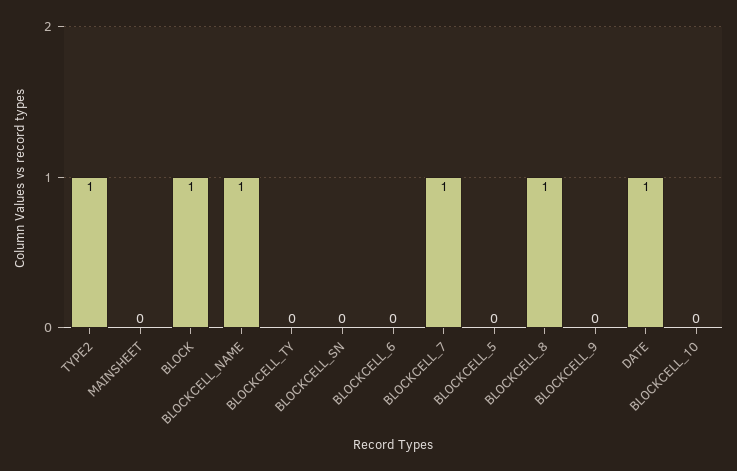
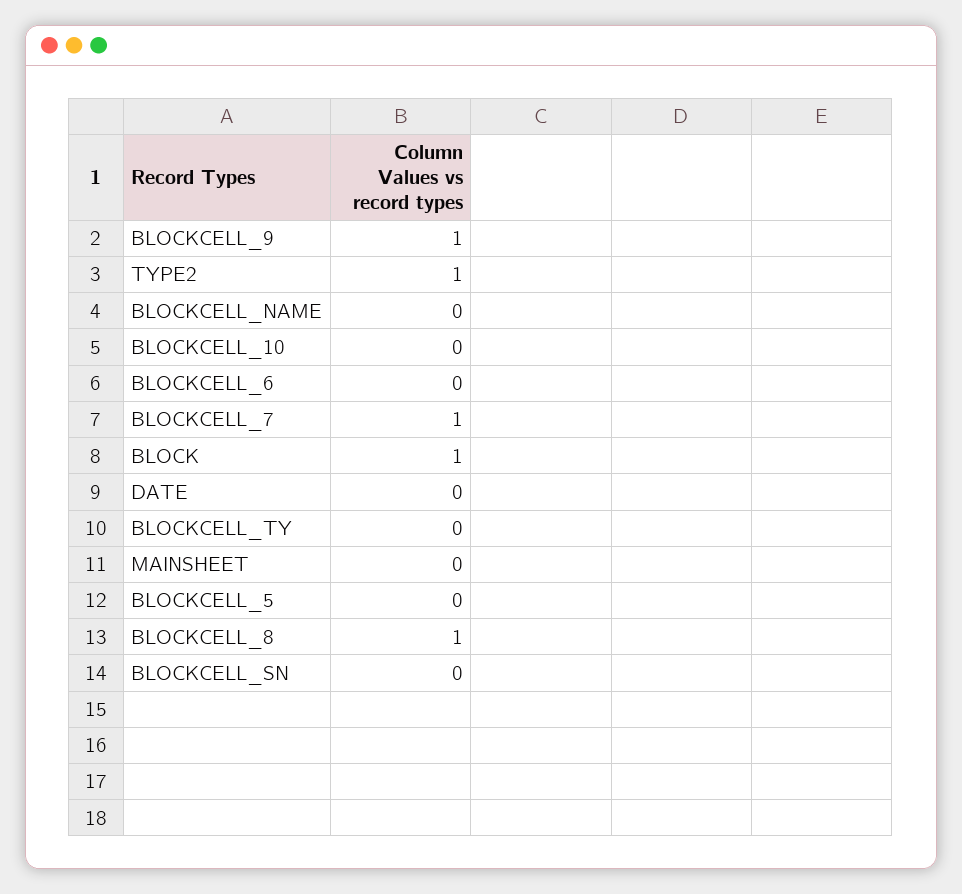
  {
    "TYPE2": 1,
    "MAINSHEET": 0,
    "BLOCK": 1,
-   "BLOCKCELL_NAME": 1,
+   "BLOCKCELL_NAME": 0,
    "BLOCKCELL_TY": 0,
    "BLOCKCELL_SN": 0,
    "BLOCKCELL_6": 0,
    "BLOCKCELL_7": 1,
    "BLOCKCELL_5": 0,
    "BLOCKCELL_8": 1,
-   "BLOCKCELL_9": 0,
+   "BLOCKCELL_9": 1,
-   "DATE": 1,
+   "DATE": 0,
    "BLOCKCELL_10": 0
  }

